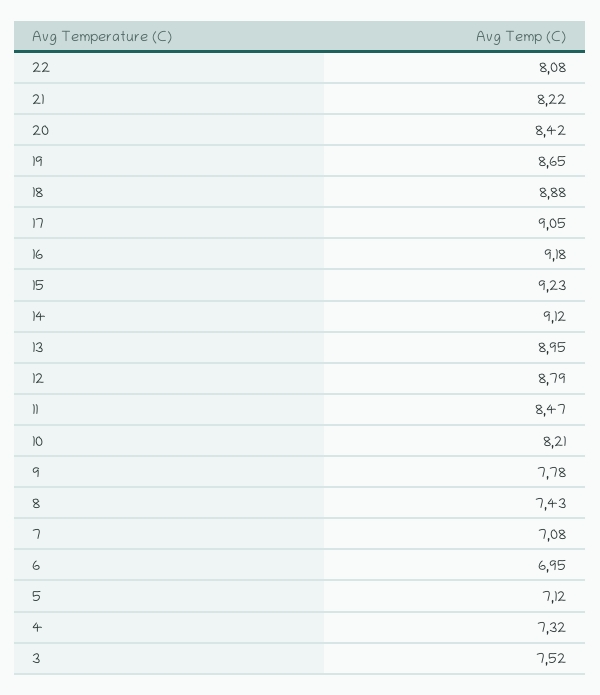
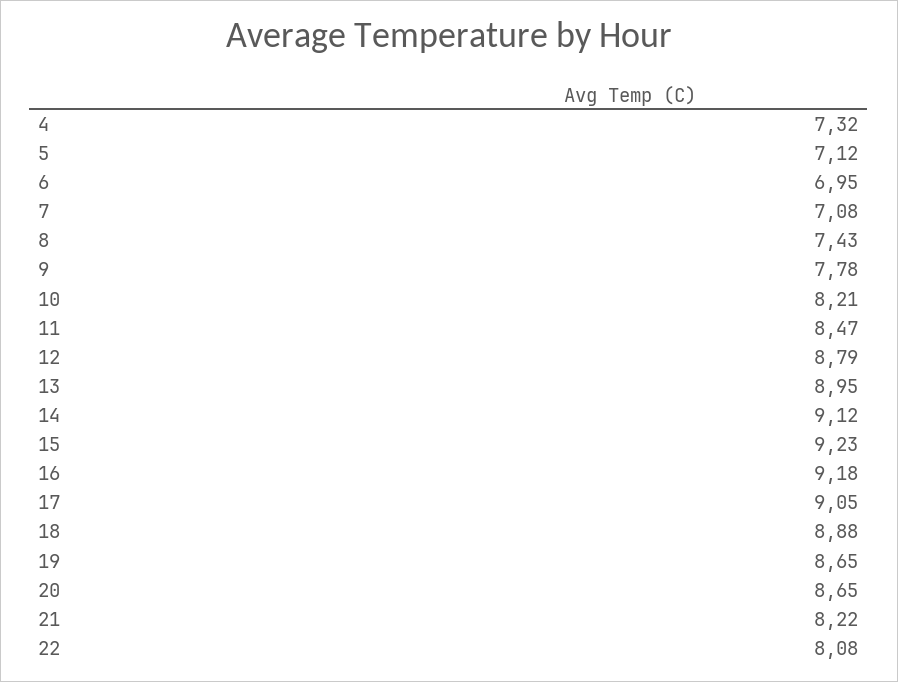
  {
    "22": 8.08,
    "21": 8.22,
-   "20": 8.42,
+   "20": 8.65,
    "19": 8.65,
    "18": 8.88,
    "17": 9.05,
    "16": 9.18,
    "15": 9.23,
    "14": 9.12,
    "13": 8.95,
    "12": 8.79,
    "11": 8.47,
    "10": 8.21,
    "9": 7.78,
    "8": 7.43,
    "7": 7.08,
    "6": 6.95,
    "5": 7.12,
-   "4": 7.32,
+   "4": 7.32
-   "3": 7.52
  }

